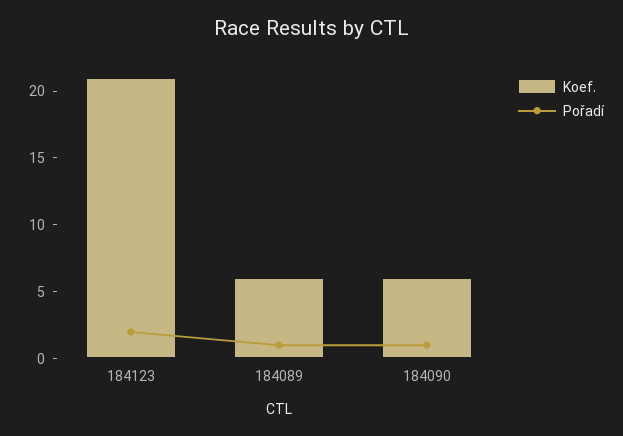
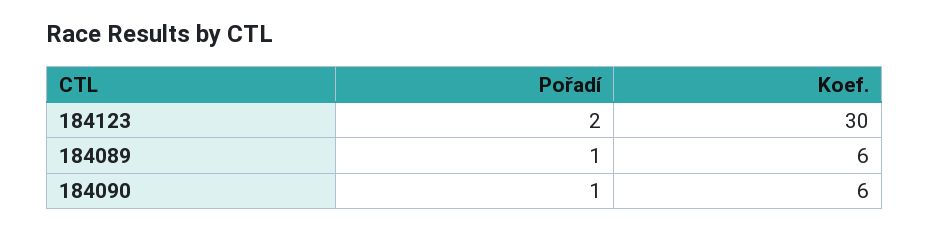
  {
    "Koef.": {
-     "184123": 21,
+     "184123": 30,
      "184089": 6,
      "184090": 6
    },
    "Pořadí": {
      "184123": 2,
      "184089": 1,
      "184090": 1
    }
  }

